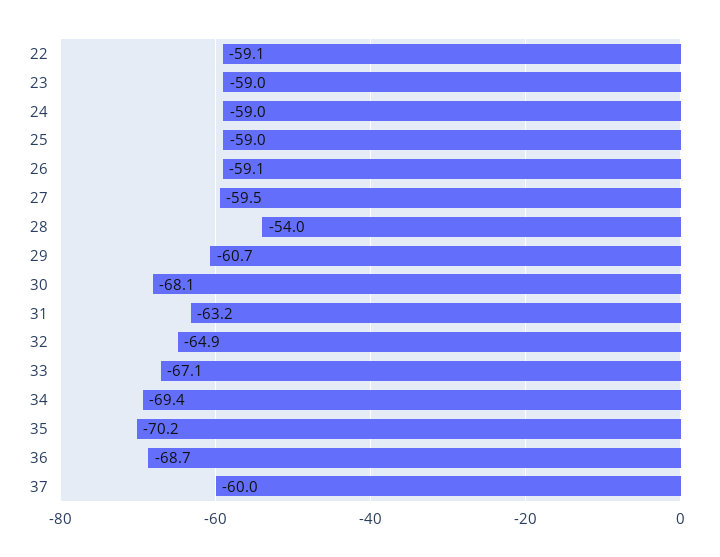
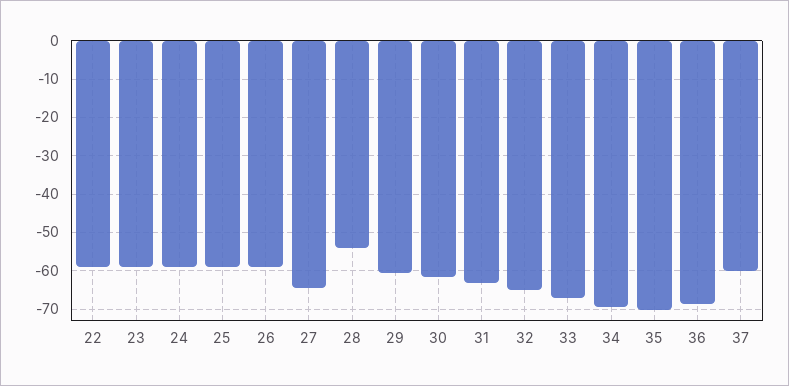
  {
    "22": -59.1,
    "23": -59,
    "24": -59,
    "25": -59,
    "26": -59.1,
-   "27": -59.5,
+   "27": -64,
    "28": -54,
    "29": -60.7,
-   "30": -68.1,
+   "30": -62,
    "31": -63.2,
    "32": -64.9,
    "33": -67.1,
    "34": -69.4,
    "35": -70.2,
    "36": -68.7,
    "37": -60
  }

